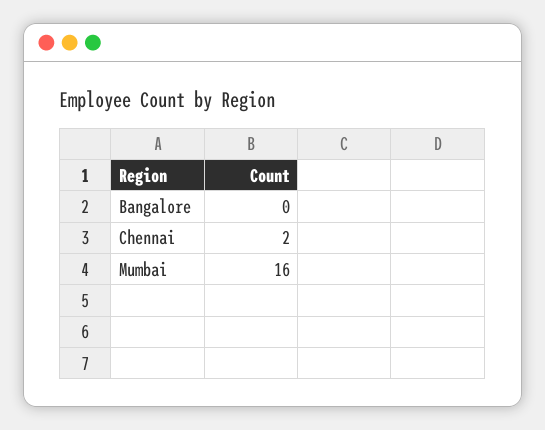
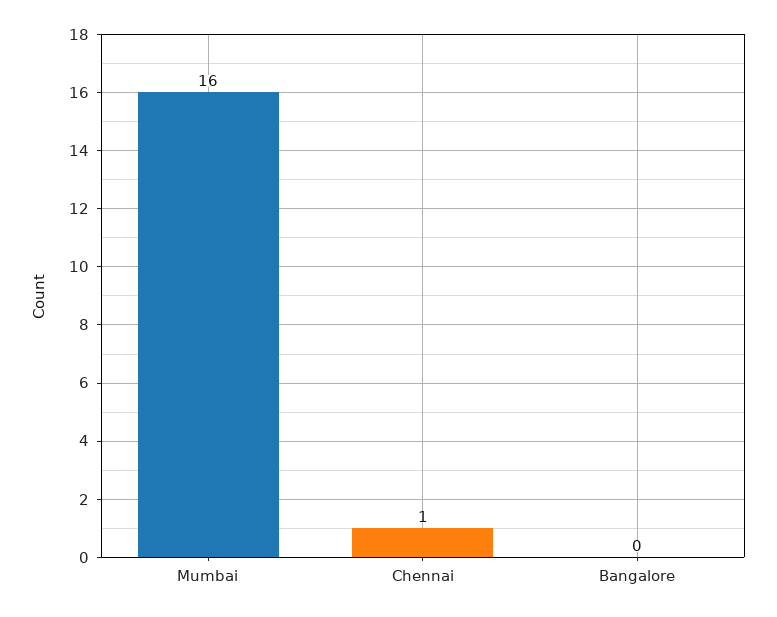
  {
    "Bangalore": 0,
-   "Chennai": 2,
+   "Chennai": 1,
    "Mumbai": 16
  }

